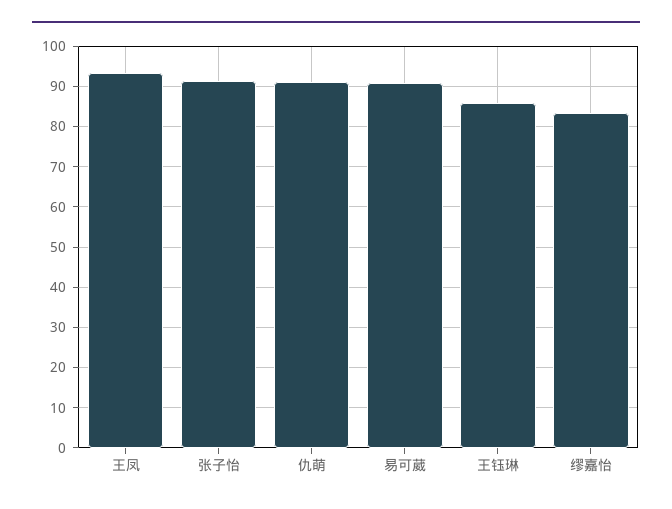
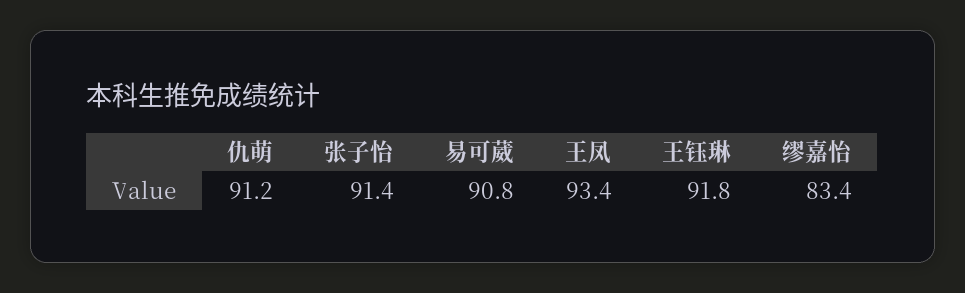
  {
    "王凤": 93.4,
    "张子怡": 91.4,
    "仇萌": 91.2,
    "易可葳": 90.8,
-   "王钰琳": 86,
+   "王钰琳": 91.8,
    "缪嘉怡": 83.4
  }

